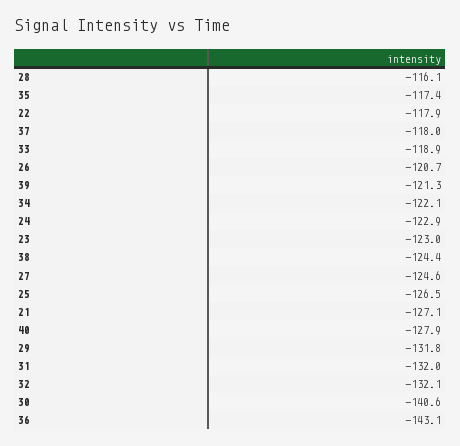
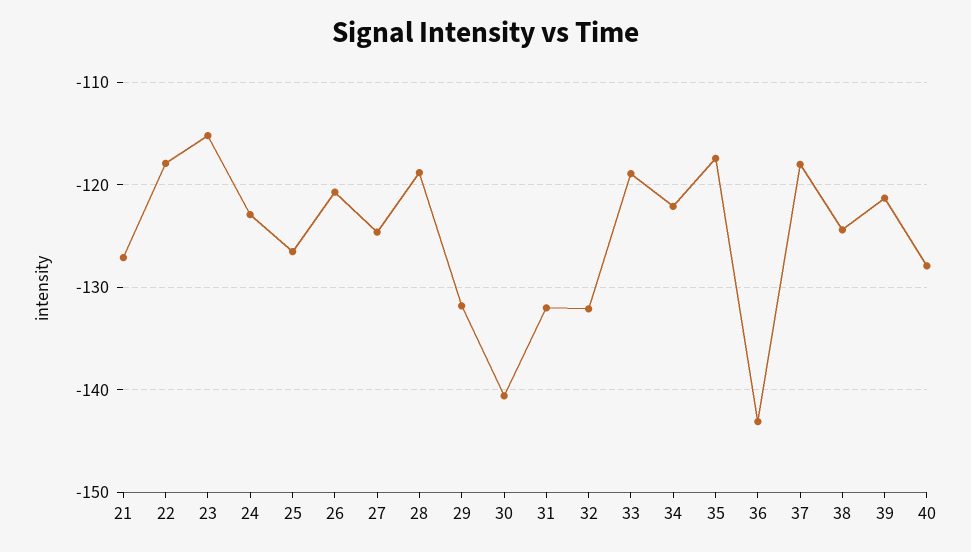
  {
-   "28": -116.1,
+   "28": -119,
    "35": -117.4,
    "22": -117.9,
    "37": -118,
    "33": -118.9,
    "26": -120.7,
    "39": -121.3,
    "34": -122.1,
    "24": -122.9,
-   "23": -123,
+   "23": -115,
    "38": -124.4,
    "27": -124.6,
    "25": -126.5,
    "21": -127.1,
    "40": -127.9,
    "29": -131.8,
    "31": -132,
    "32": -132.1,
    "30": -140.6,
    "36": -143.1
  }

